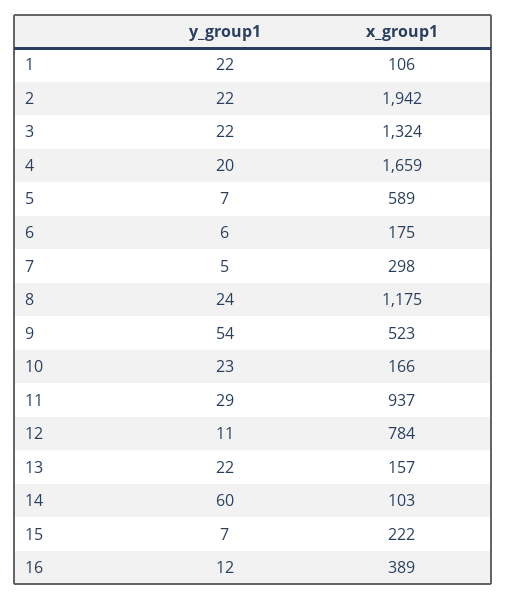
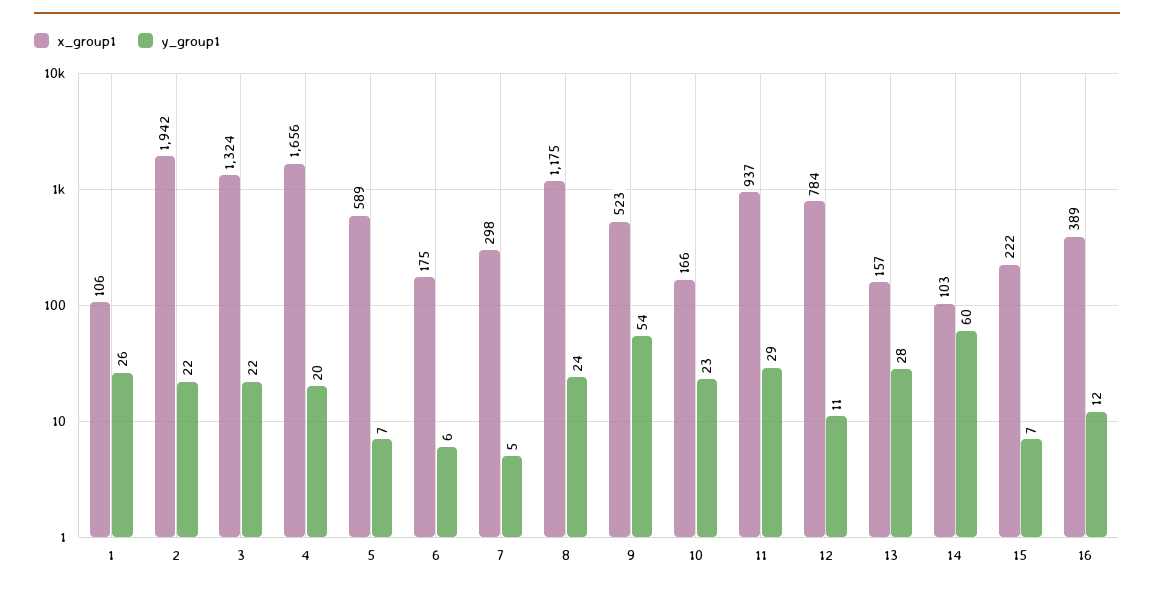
  {
    "y_group1": {
-     "1": 22,
+     "1": 26,
      "2": 22,
      "3": 22,
      "4": 20,
      "5": 7,
      "6": 6,
      "7": 5,
      "8": 24,
      "9": 54,
      "10": 23,
      "11": 29,
      "12": 11,
-     "13": 22,
+     "13": 28,
      "14": 60,
      "15": 7,
      "16": 12
    },
    "x_group1": {
      "1": 106,
      "2": 1942,
      "3": 1324,
-     "4": 1659,
+     "4": 1656,
      "5": 589,
      "6": 175,
      "7": 298,
      "8": 1175,
      "9": 523,
      "10": 166,
      "11": 937,
      "12": 784,
      "13": 157,
      "14": 103,
      "15": 222,
      "16": 389
    }
  }

